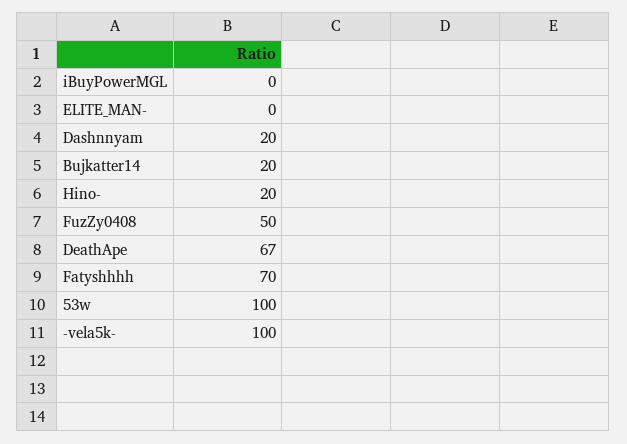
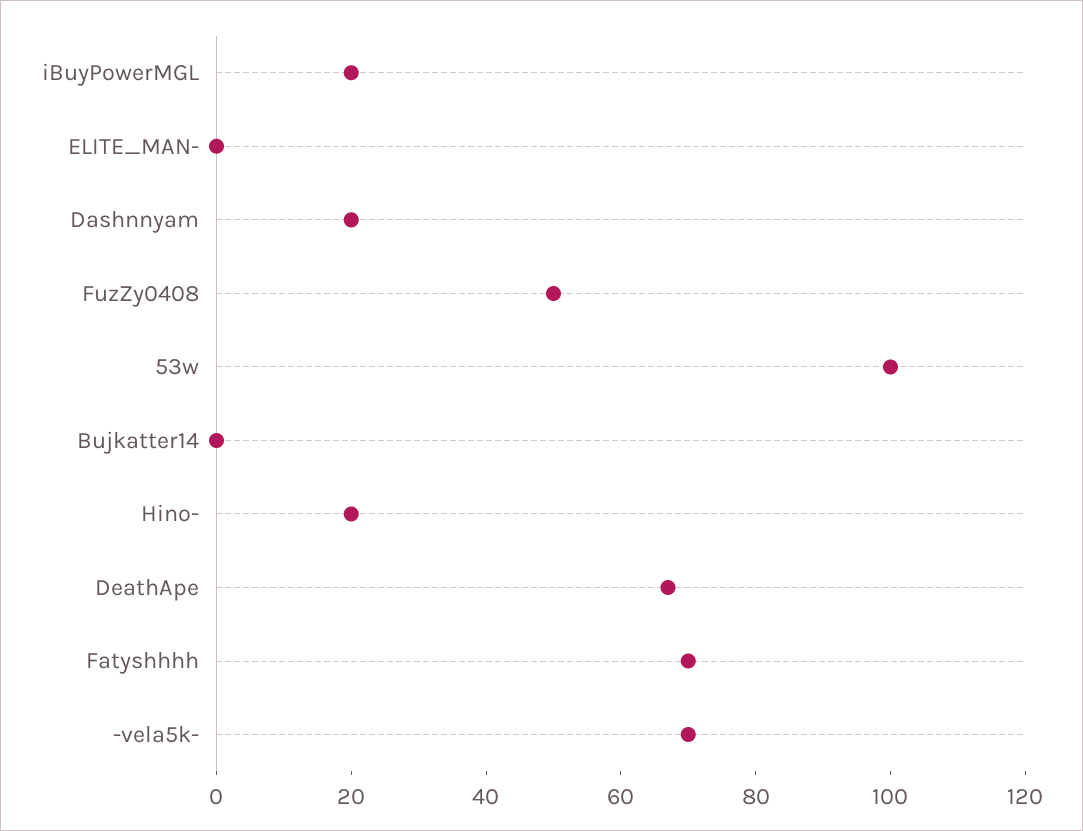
  {
-   "iBuyPowerMGL": 0,
+   "iBuyPowerMGL": 20,
    "ELITE_MAN-": 0,
    "Dashnnyam": 20,
-   "Bujkatter14": 20,
+   "Bujkatter14": 0,
    "Hino-": 20,
    "FuzZy0408": 50,
    "DeathApe": 67,
    "Fatyshhhh": 70,
    "53w": 100,
-   "-vela5k-": 100
+   "-vela5k-": 70
  }

